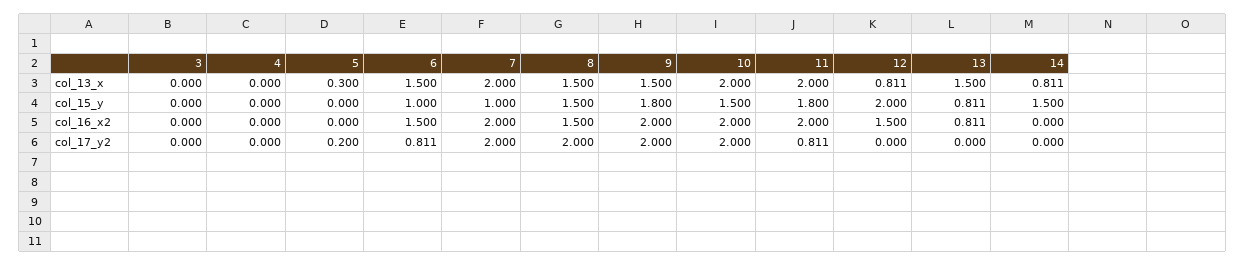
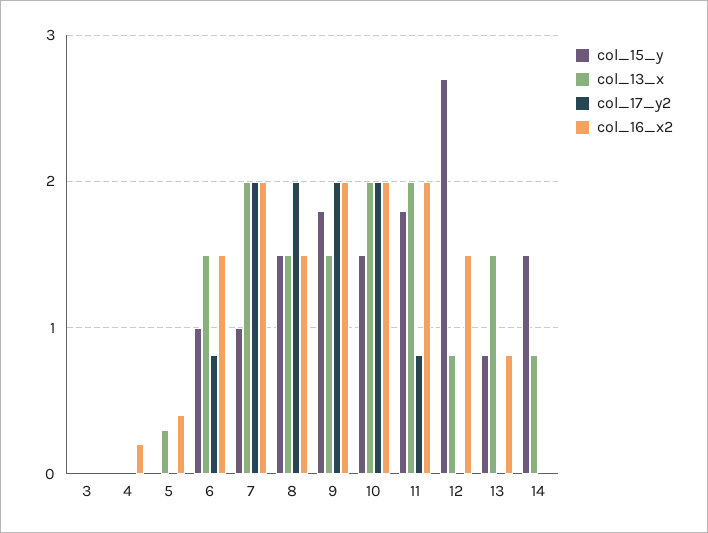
  {
    "col_13_x": {
      "3": 0,
      "4": 0,
      "5": 0.3,
      "6": 1.5,
      "7": 2,
      "8": 1.5,
      "9": 1.5,
      "10": 2,
      "11": 2,
      "12": 0.811,
      "13": 1.5,
      "14": 0.811
    },
    "col_15_y": {
      "3": 0,
      "4": 0,
      "5": 0,
      "6": 1,
      "7": 1,
      "8": 1.5,
      "9": 1.8,
      "10": 1.5,
      "11": 1.8,
-     "12": 2,
+     "12": 2.7,
      "13": 0.811,
      "14": 1.5
    },
    "col_16_x2": {
      "3": 0,
-     "4": 0,
+     "4": 0.2,
-     "5": 0,
+     "5": 0.4,
      "6": 1.5,
      "7": 2,
      "8": 1.5,
      "9": 2,
      "10": 2,
      "11": 2,
      "12": 1.5,
      "13": 0.811,
      "14": 0
    },
    "col_17_y2": {
      "3": 0,
      "4": 0,
-     "5": 0.2,
+     "5": 0,
      "6": 0.811,
      "7": 2,
      "8": 2,
      "9": 2,
      "10": 2,
      "11": 0.811,
      "12": 0,
      "13": 0,
      "14": 0
    }
  }

